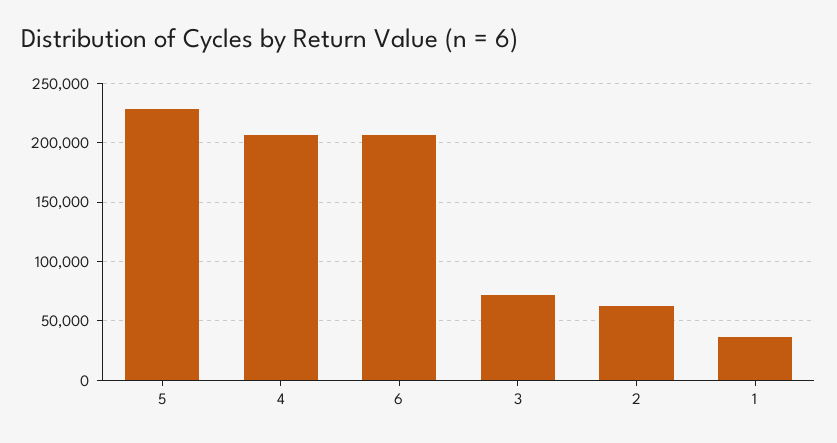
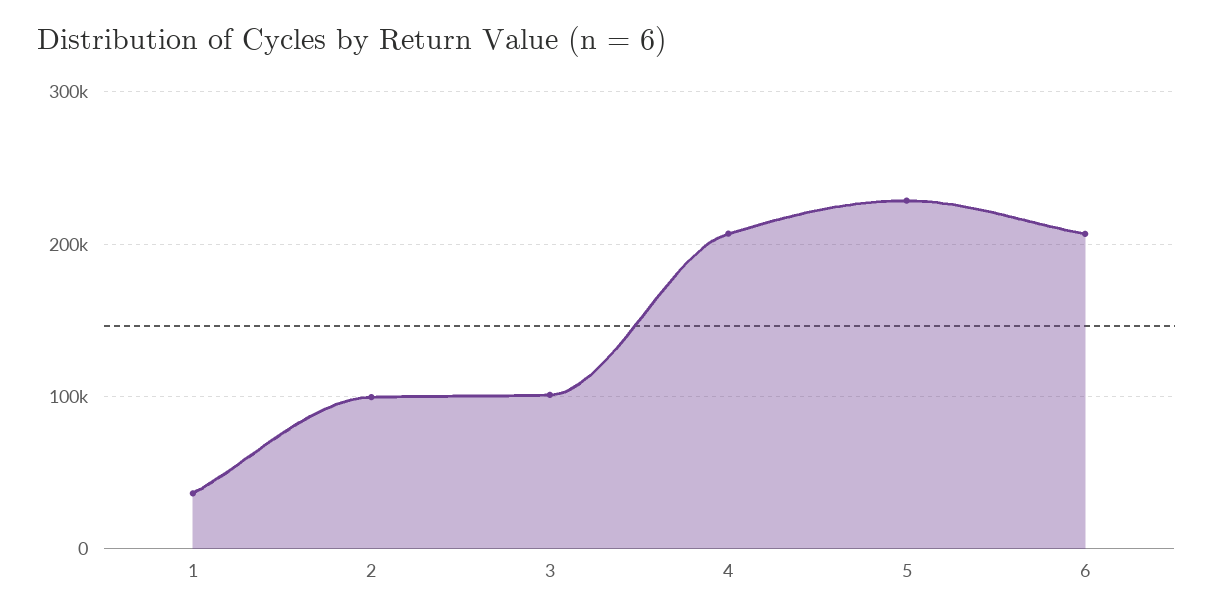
  {
    "5": 230000,
    "4": 210000,
    "6": 210000,
-   "3": 70000,
+   "3": 100000,
-   "2": 60000,
+   "2": 100000,
    "1": 40000
  }

